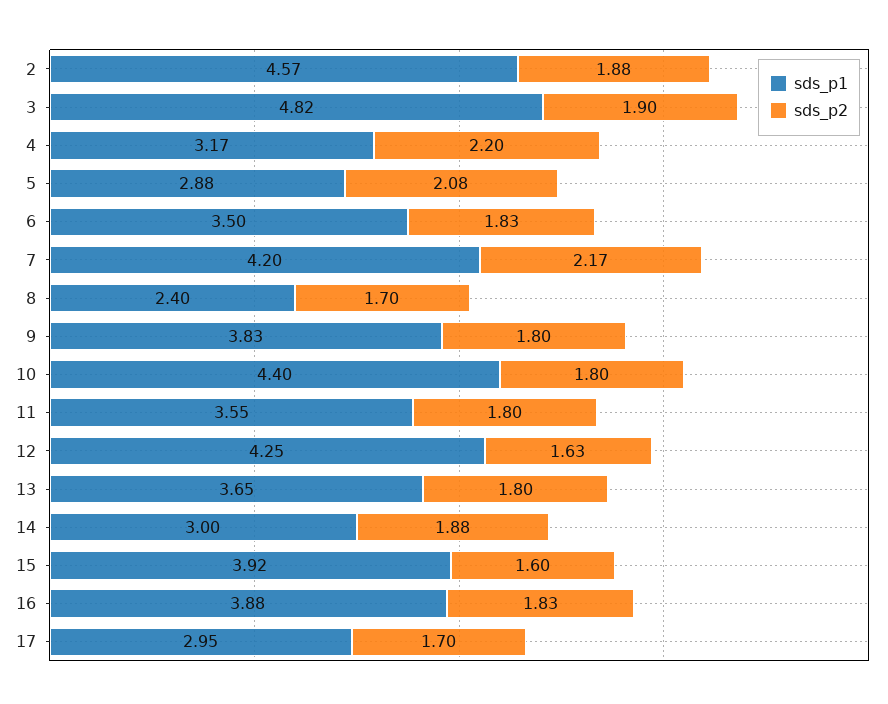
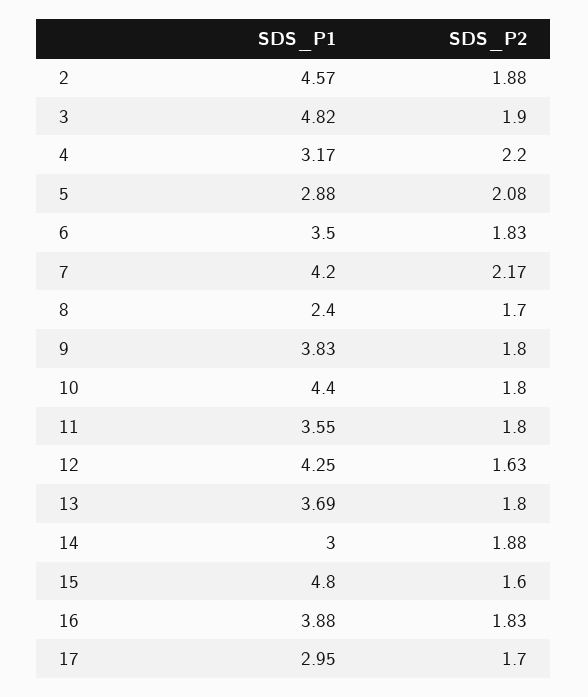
  {
    "sds_p1": {
      "2": 4.57,
      "3": 4.82,
      "4": 3.17,
      "5": 2.88,
      "6": 3.5,
      "7": 4.2,
      "8": 2.4,
      "9": 3.83,
      "10": 4.4,
      "11": 3.55,
      "12": 4.25,
-     "13": 3.65,
+     "13": 3.69,
      "14": 3,
-     "15": 3.92,
+     "15": 4.8,
      "16": 3.88,
      "17": 2.95
    },
    "sds_p2": {
      "2": 1.88,
      "3": 1.9,
      "4": 2.2,
      "5": 2.08,
      "6": 1.83,
      "7": 2.17,
      "8": 1.7,
      "9": 1.8,
      "10": 1.8,
      "11": 1.8,
      "12": 1.63,
      "13": 1.8,
      "14": 1.88,
      "15": 1.6,
      "16": 1.83,
      "17": 1.7
    }
  }

